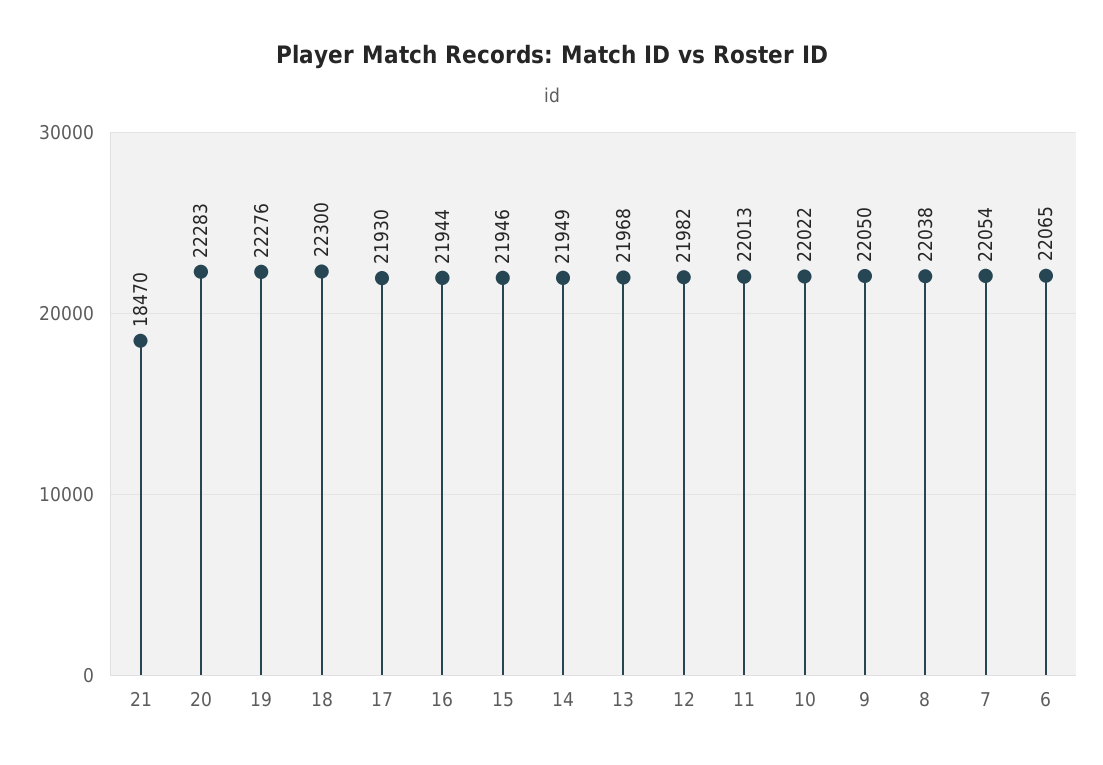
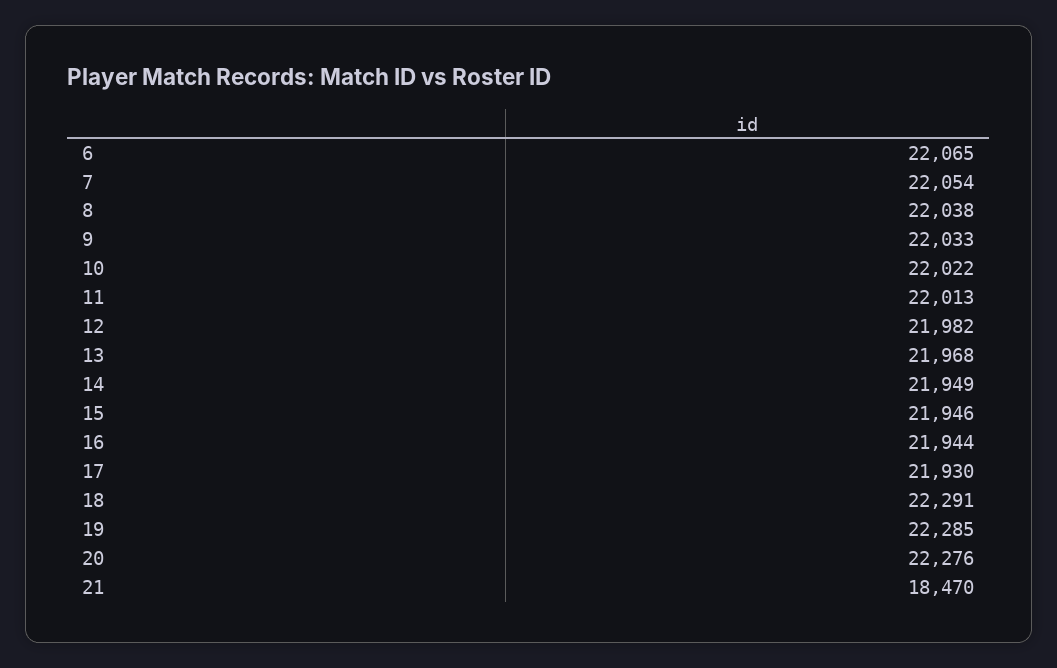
  {
    "21": 18470,
-   "20": 22283,
+   "20": 22276,
-   "19": 22276,
+   "19": 22285,
-   "18": 22300,
+   "18": 22291,
    "17": 21930,
    "16": 21944,
    "15": 21946,
    "14": 21949,
    "13": 21968,
    "12": 21982,
    "11": 22013,
    "10": 22022,
-   "9": 22050,
+   "9": 22033,
    "8": 22038,
    "7": 22054,
    "6": 22065
  }

